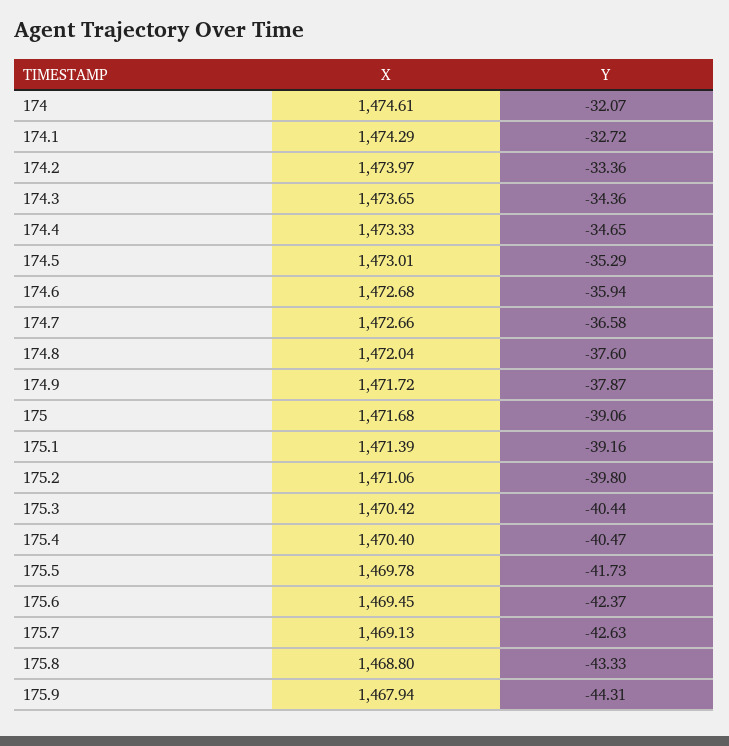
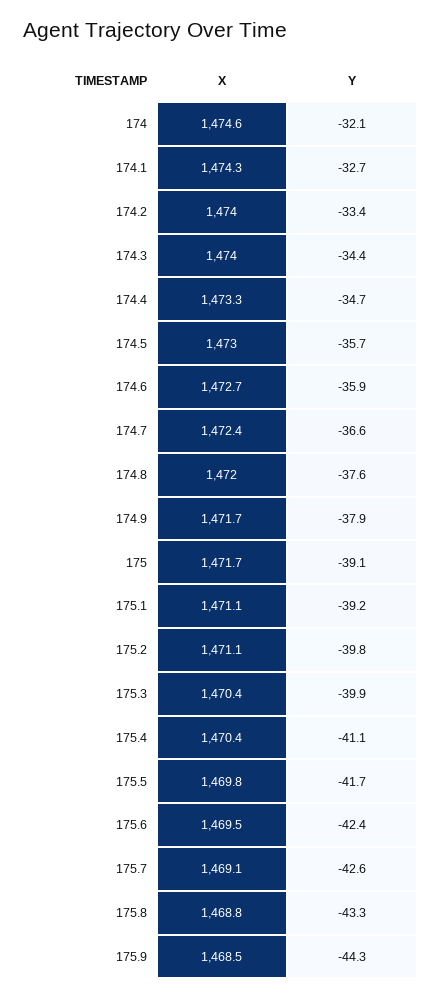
  {
    "X": {
      "174": 1474.61,
      "174.1": 1474.29,
      "174.2": 1473.97,
-     "174.3": 1473.65,
+     "174.3": 1474,
      "174.4": 1473.33,
      "174.5": 1473.01,
      "174.6": 1472.68,
-     "174.7": 1472.66,
+     "174.7": 1472.4,
      "174.8": 1472.04,
      "174.9": 1471.72,
      "175": 1471.68,
-     "175.1": 1471.39,
+     "175.1": 1471.1,
      "175.2": 1471.06,
      "175.3": 1470.42,
      "175.4": 1470.4,
      "175.5": 1469.78,
      "175.6": 1469.45,
      "175.7": 1469.13,
      "175.8": 1468.8,
-     "175.9": 1467.94
+     "175.9": 1468.5
    },
    "Y": {
      "174": -32.07,
      "174.1": -32.72,
      "174.2": -33.36,
      "174.3": -34.36,
      "174.4": -34.65,
-     "174.5": -35.29,
+     "174.5": -35.7,
      "174.6": -35.94,
      "174.7": -36.58,
      "174.8": -37.6,
      "174.9": -37.87,
      "175": -39.06,
      "175.1": -39.16,
      "175.2": -39.8,
-     "175.3": -40.44,
+     "175.3": -39.9,
-     "175.4": -40.47,
+     "175.4": -41.1,
      "175.5": -41.73,
      "175.6": -42.37,
      "175.7": -42.63,
      "175.8": -43.33,
      "175.9": -44.31
    }
  }

